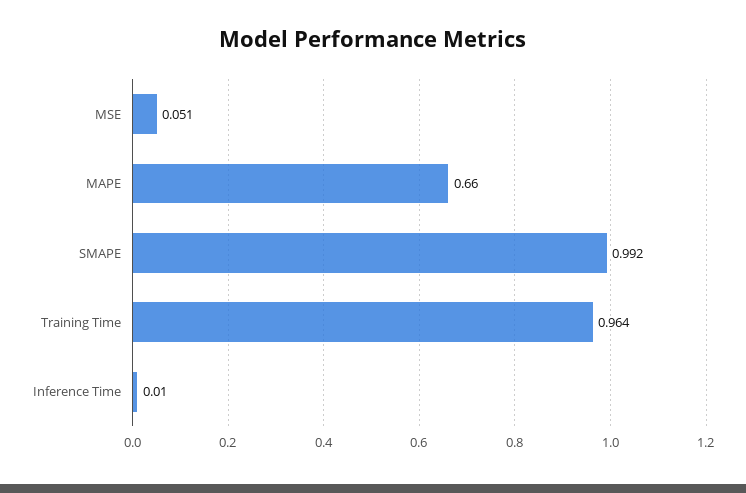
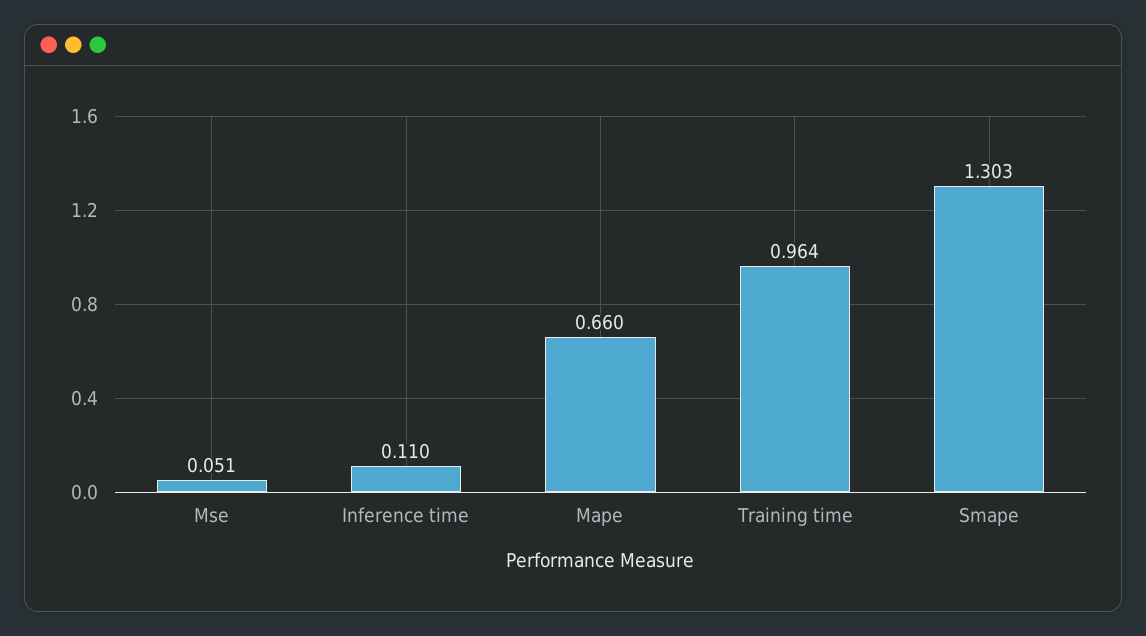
  {
    "MSE": 0.051,
    "MAPE": 0.66,
-   "SMAPE": 0.992,
+   "SMAPE": 1.303,
    "Training Time": 0.964,
-   "Inference Time": 0.01
+   "Inference Time": 0.11
  }

